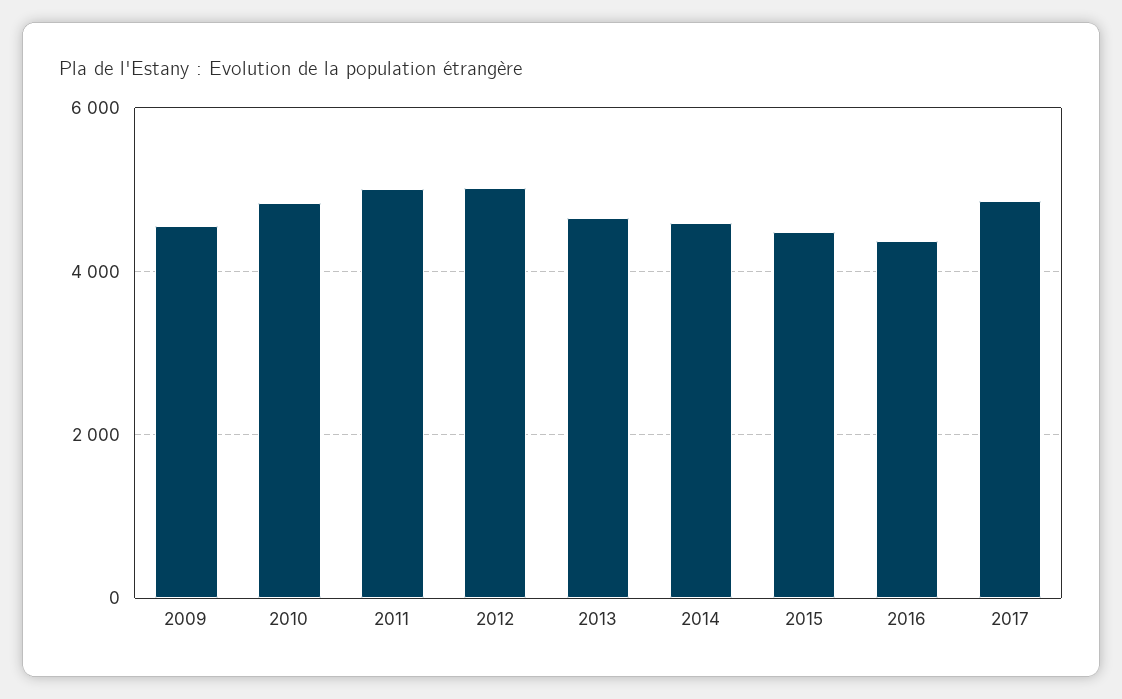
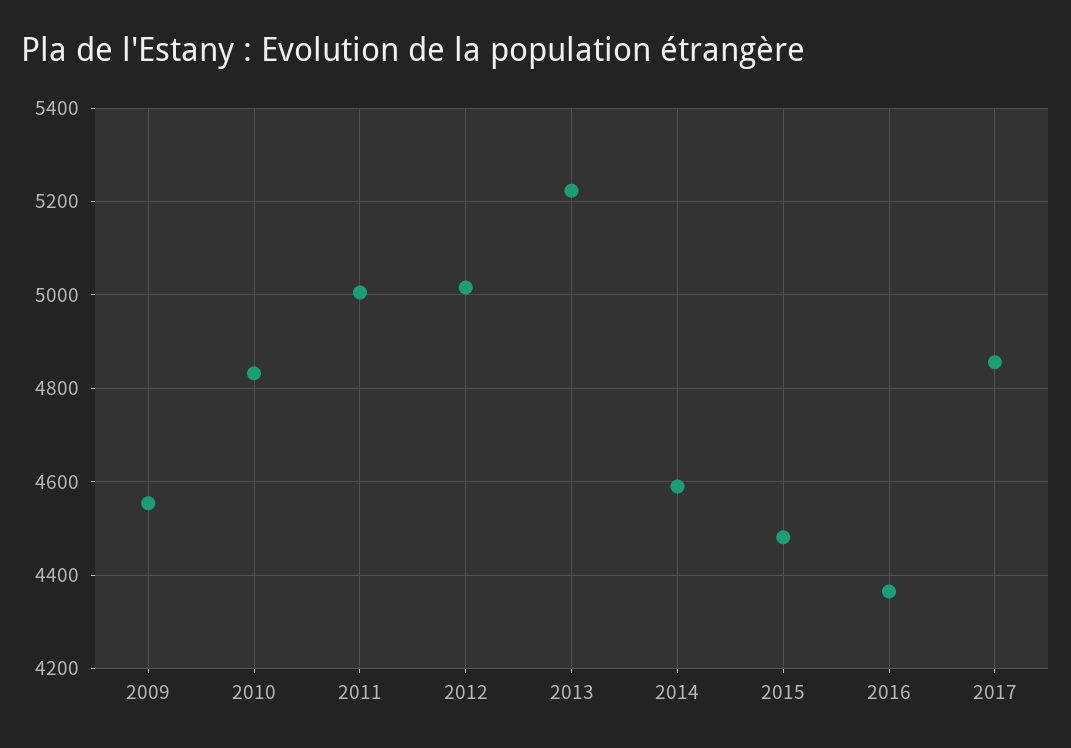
  {
    "2009": 4560,
    "2010": 4840,
    "2011": 5000,
    "2012": 5020,
-   "2013": 4600,
+   "2013": 5220,
    "2014": 4600,
    "2015": 4480,
    "2016": 4360,
    "2017": 4860
  }

